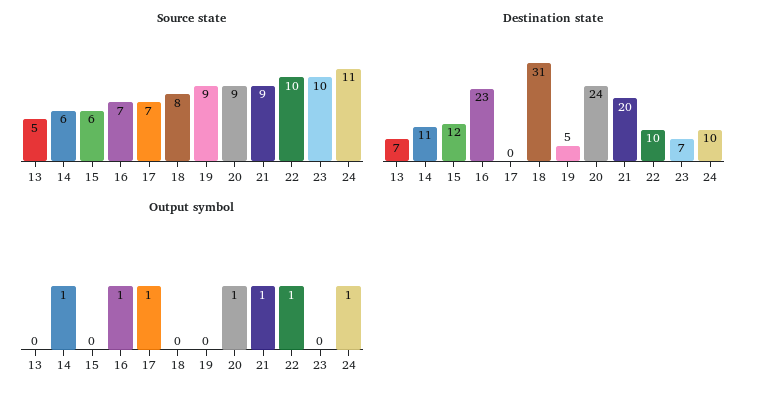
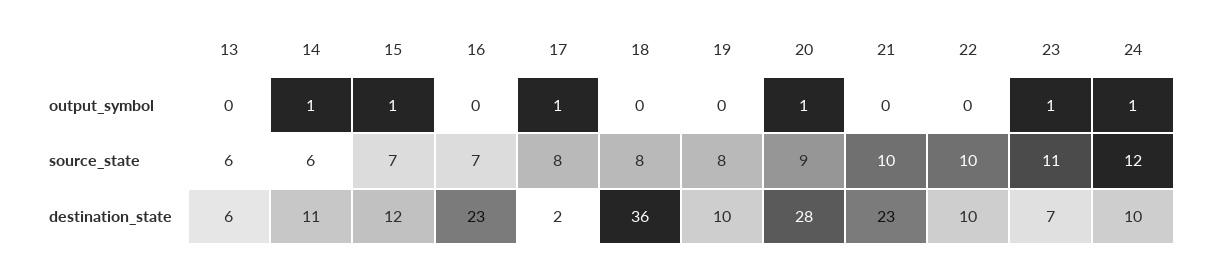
  {
    "Source state": {
-     "13": 5,
+     "13": 6,
      "14": 6,
-     "15": 6,
+     "15": 7,
      "16": 7,
-     "17": 7,
+     "17": 8,
      "18": 8,
-     "19": 9,
+     "19": 8,
      "20": 9,
-     "21": 9,
+     "21": 10,
      "22": 10,
-     "23": 10,
+     "23": 11,
-     "24": 11
+     "24": 12
    },
    "Destination state": {
-     "13": 7,
+     "13": 6,
      "14": 11,
      "15": 12,
      "16": 23,
-     "17": 0,
+     "17": 2,
-     "18": 31,
+     "18": 36,
-     "19": 5,
+     "19": 10,
-     "20": 24,
+     "20": 28,
-     "21": 20,
+     "21": 23,
      "22": 10,
      "23": 7,
      "24": 10
    },
    "Output symbol": {
      "13": 0,
      "14": 1,
-     "15": 0,
+     "15": 1,
-     "16": 1,
+     "16": 0,
      "17": 1,
      "18": 0,
      "19": 0,
      "20": 1,
-     "21": 1,
+     "21": 0,
-     "22": 1,
+     "22": 0,
-     "23": 0,
+     "23": 1,
      "24": 1
    }
  }

